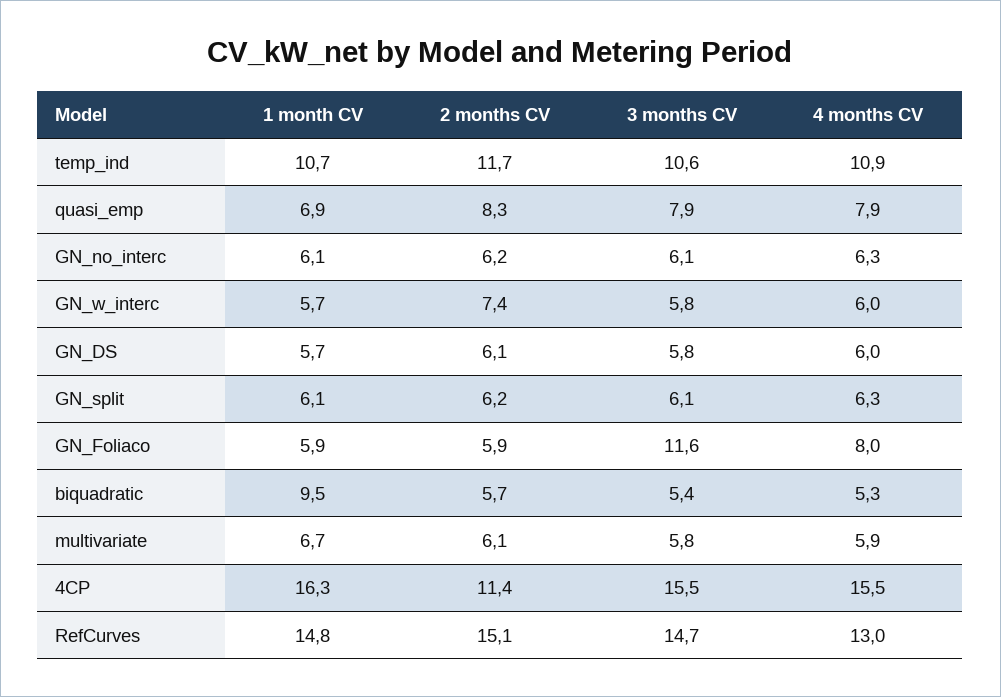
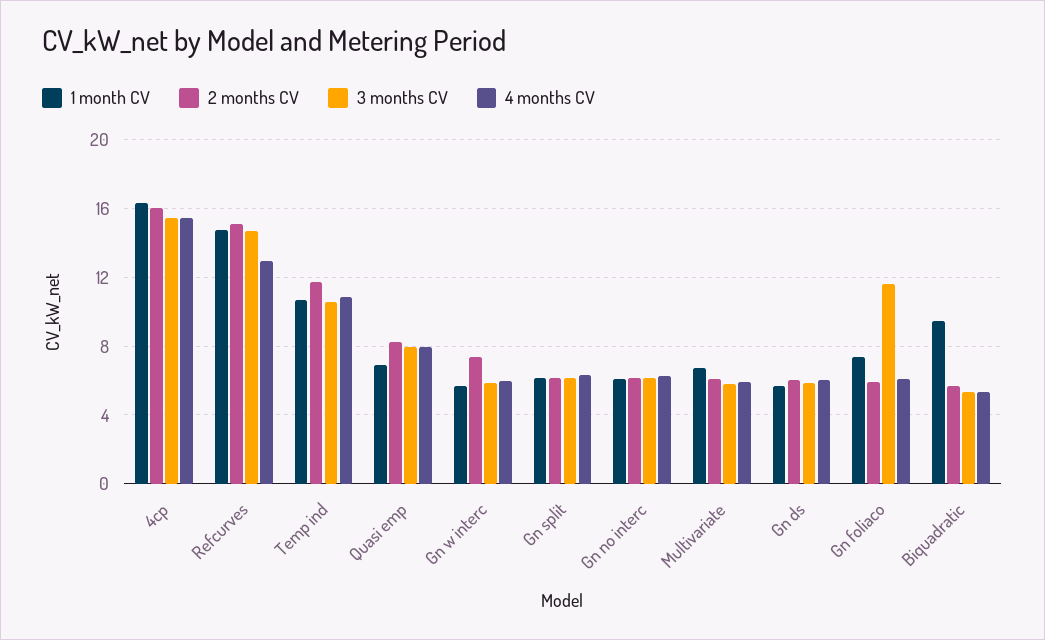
  {
    "1 month CV": {
      "temp_ind": 10.7,
      "quasi_emp": 6.9,
      "GN_no_interc": 6.1,
      "GN_w_interc": 5.7,
      "GN_DS": 5.7,
      "GN_split": 6.1,
-     "GN_Foliaco": 5.9,
+     "GN_Foliaco": 7.5,
      "biquadratic": 9.5,
      "multivariate": 6.7,
      "4CP": 16.3,
      "RefCurves": 14.8
    },
    "2 months CV": {
      "temp_ind": 11.7,
      "quasi_emp": 8.3,
      "GN_no_interc": 6.2,
      "GN_w_interc": 7.4,
      "GN_DS": 6.1,
      "GN_split": 6.2,
      "GN_Foliaco": 5.9,
      "biquadratic": 5.7,
      "multivariate": 6.1,
-     "4CP": 11.4,
+     "4CP": 16,
      "RefCurves": 15.1
    },
    "3 months CV": {
      "temp_ind": 10.6,
      "quasi_emp": 7.9,
      "GN_no_interc": 6.1,
      "GN_w_interc": 5.8,
      "GN_DS": 5.8,
      "GN_split": 6.1,
      "GN_Foliaco": 11.6,
      "biquadratic": 5.4,
      "multivariate": 5.8,
      "4CP": 15.5,
      "RefCurves": 14.7
    },
    "4 months CV": {
      "temp_ind": 10.9,
      "quasi_emp": 7.9,
      "GN_no_interc": 6.3,
      "GN_w_interc": 6,
      "GN_DS": 6,
      "GN_split": 6.3,
-     "GN_Foliaco": 8,
+     "GN_Foliaco": 6,
      "biquadratic": 5.3,
      "multivariate": 5.9,
      "4CP": 15.5,
      "RefCurves": 13
    }
  }

